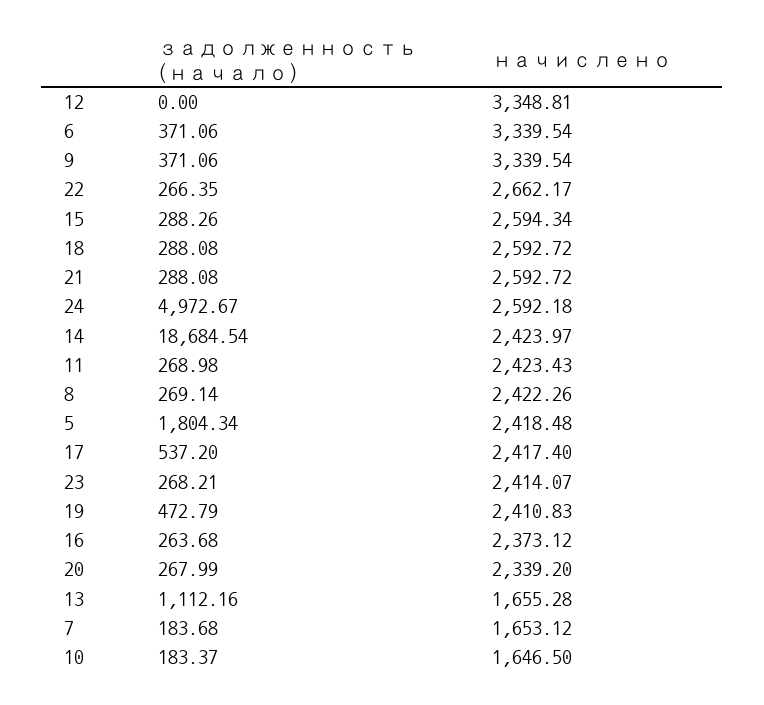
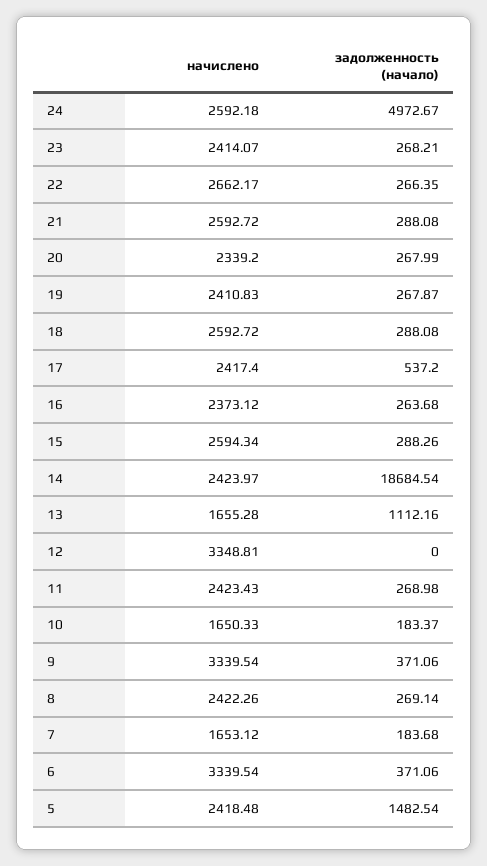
  {
    "задолженность (начало)": {
      "12": 0,
      "6": 371.06,
      "9": 371.06,
      "22": 266.35,
      "15": 288.26,
      "18": 288.08,
      "21": 288.08,
      "24": 4972.67,
      "14": 18684.54,
      "11": 268.98,
      "8": 269.14,
-     "5": 1804.34,
+     "5": 1482.54,
      "17": 537.2,
      "23": 268.21,
-     "19": 472.79,
+     "19": 267.87,
      "16": 263.68,
      "20": 267.99,
      "13": 1112.16,
      "7": 183.68,
      "10": 183.37
    },
    "начислено": {
      "12": 3348.81,
      "6": 3339.54,
      "9": 3339.54,
      "22": 2662.17,
      "15": 2594.34,
      "18": 2592.72,
      "21": 2592.72,
      "24": 2592.18,
      "14": 2423.97,
      "11": 2423.43,
      "8": 2422.26,
      "5": 2418.48,
      "17": 2417.4,
      "23": 2414.07,
      "19": 2410.83,
      "16": 2373.12,
      "20": 2339.2,
      "13": 1655.28,
      "7": 1653.12,
-     "10": 1646.5
+     "10": 1650.33
    }
  }

